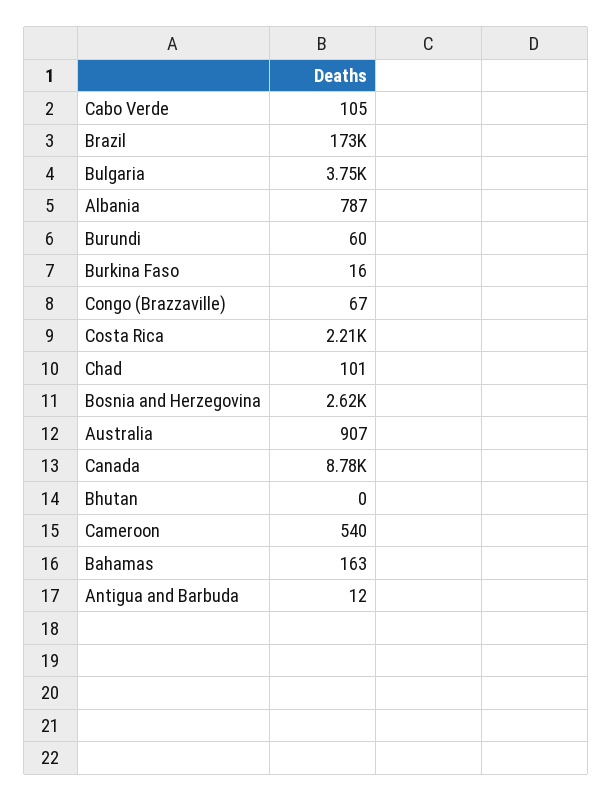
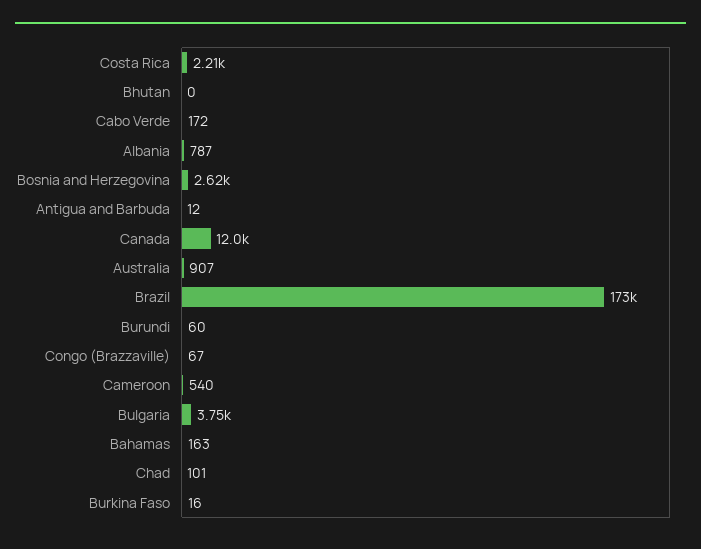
  {
-   "Cabo Verde": 105,
+   "Cabo Verde": 172,
    "Brazil": 173000,
    "Bulgaria": 3750,
    "Albania": 787,
    "Burundi": 60,
    "Burkina Faso": 16,
    "Congo (Brazzaville)": 67,
    "Costa Rica": 2210,
    "Chad": 101,
    "Bosnia and Herzegovina": 2620,
    "Australia": 907,
-   "Canada": 8780,
+   "Canada": 12000,
    "Bhutan": 0,
    "Cameroon": 540,
    "Bahamas": 163,
    "Antigua and Barbuda": 12
  }

